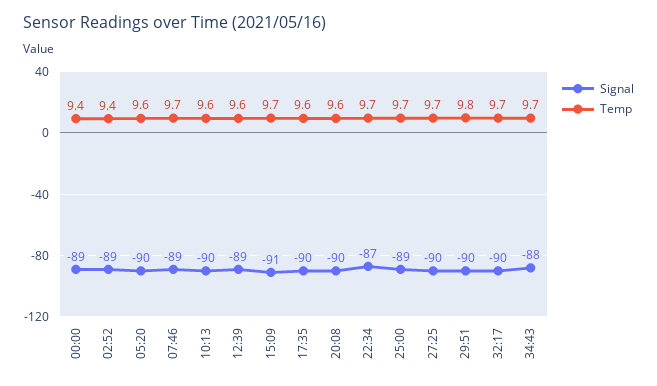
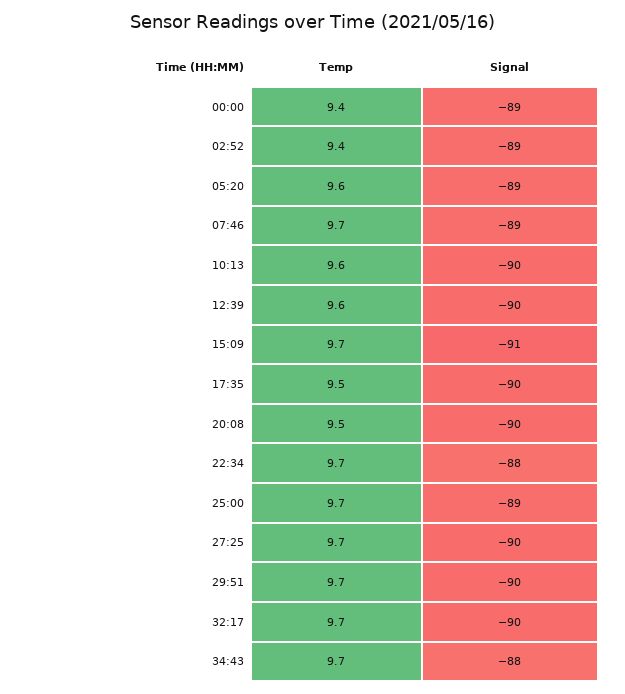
  {
    "Signal": {
      "00:00": -89,
      "02:52": -89,
-     "05:20": -90,
+     "05:20": -89,
      "07:46": -89,
      "10:13": -90,
-     "12:39": -89,
+     "12:39": -90,
      "15:09": -91,
      "17:35": -90,
      "20:08": -90,
-     "22:34": -87,
+     "22:34": -88,
      "25:00": -89,
      "27:25": -90,
      "29:51": -90,
      "32:17": -90,
      "34:43": -88
    },
    "Temp": {
      "00:00": 9.4,
      "02:52": 9.4,
      "05:20": 9.6,
      "07:46": 9.7,
      "10:13": 9.6,
      "12:39": 9.6,
      "15:09": 9.7,
-     "17:35": 9.6,
+     "17:35": 9.5,
-     "20:08": 9.6,
+     "20:08": 9.5,
      "22:34": 9.7,
      "25:00": 9.7,
      "27:25": 9.7,
-     "29:51": 9.8,
+     "29:51": 9.7,
      "32:17": 9.7,
      "34:43": 9.7
    }
  }

